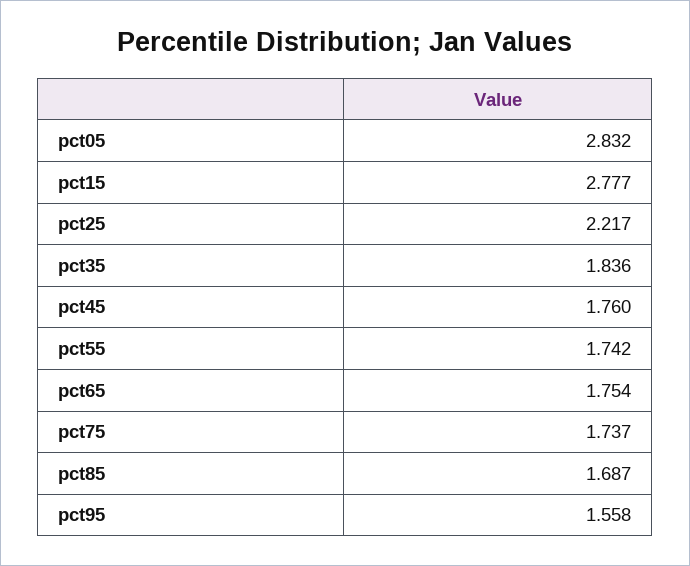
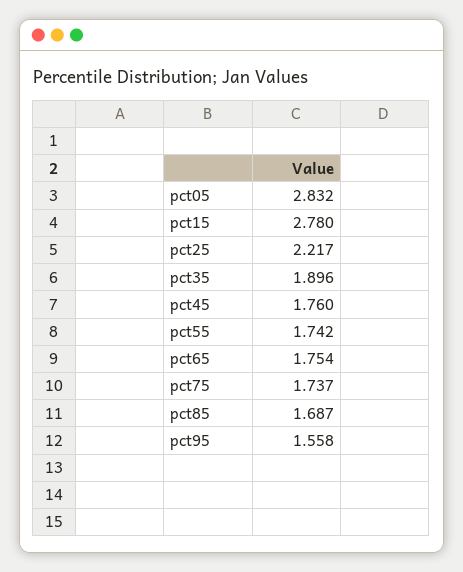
  {
    "pct05": 2.832,
-   "pct15": 2.777,
+   "pct15": 2.78,
    "pct25": 2.217,
-   "pct35": 1.836,
+   "pct35": 1.896,
    "pct45": 1.76,
    "pct55": 1.742,
    "pct65": 1.754,
    "pct75": 1.737,
    "pct85": 1.687,
    "pct95": 1.558
  }

